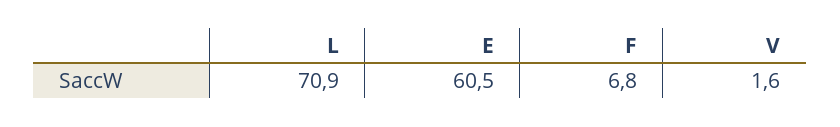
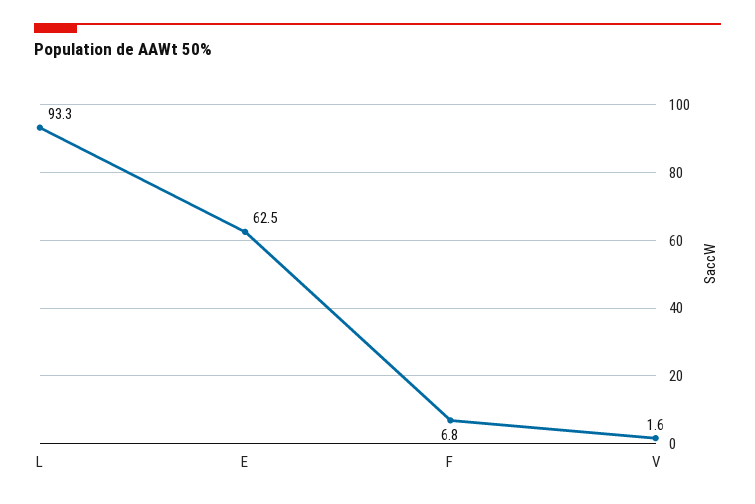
  {
-   "L": 70.9,
+   "L": 93.3,
-   "E": 60.5,
+   "E": 62.5,
    "F": 6.8,
    "V": 1.6
  }

